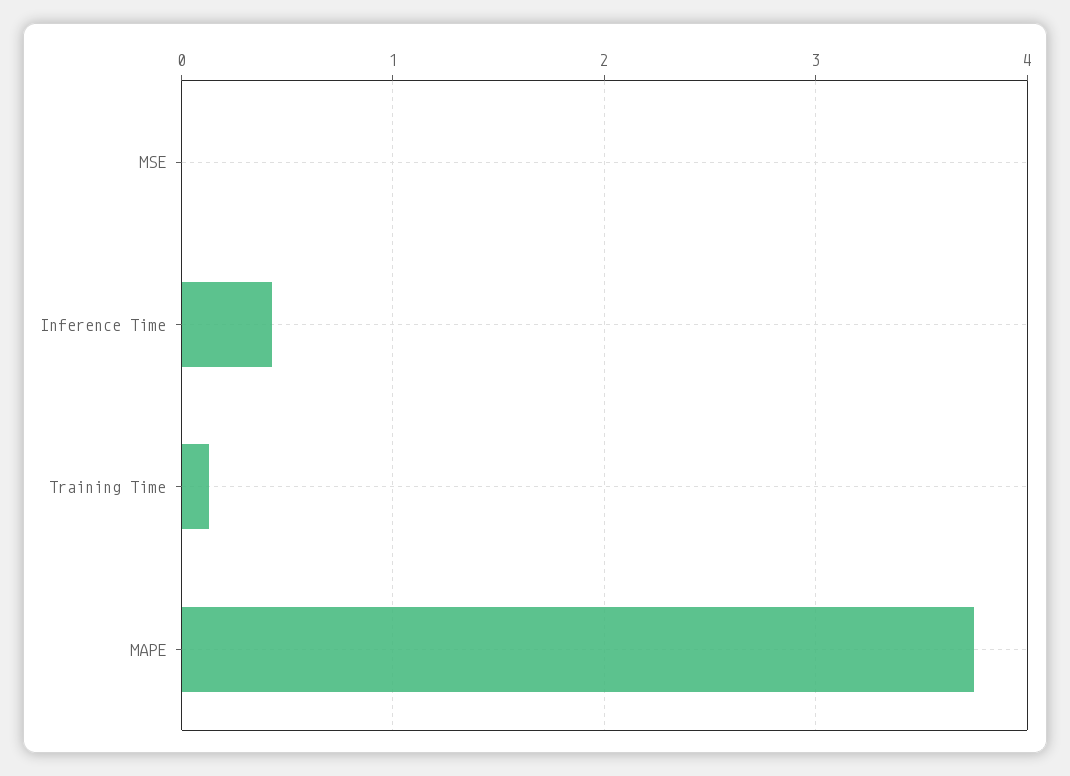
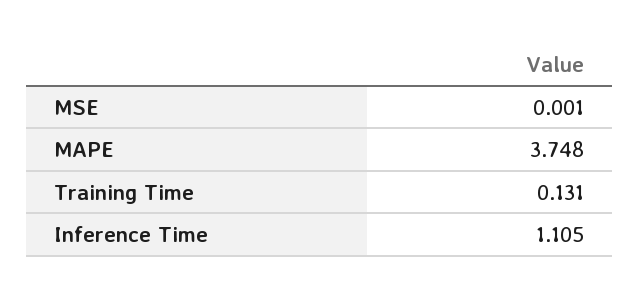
  {
    "MSE": 0.001,
-   "Inference Time": 0.4,
+   "Inference Time": 1.105,
    "Training Time": 0.131,
    "MAPE": 3.748
  }

